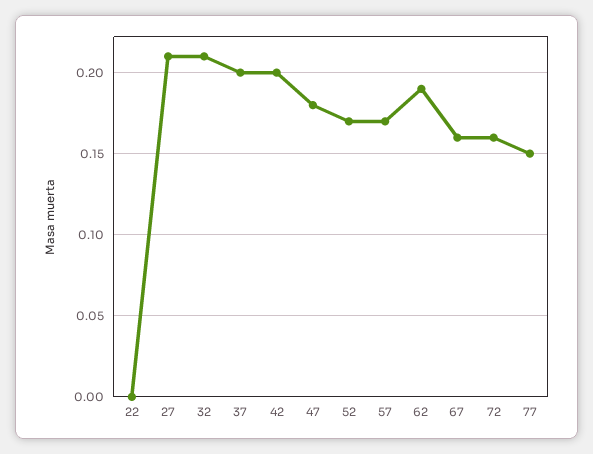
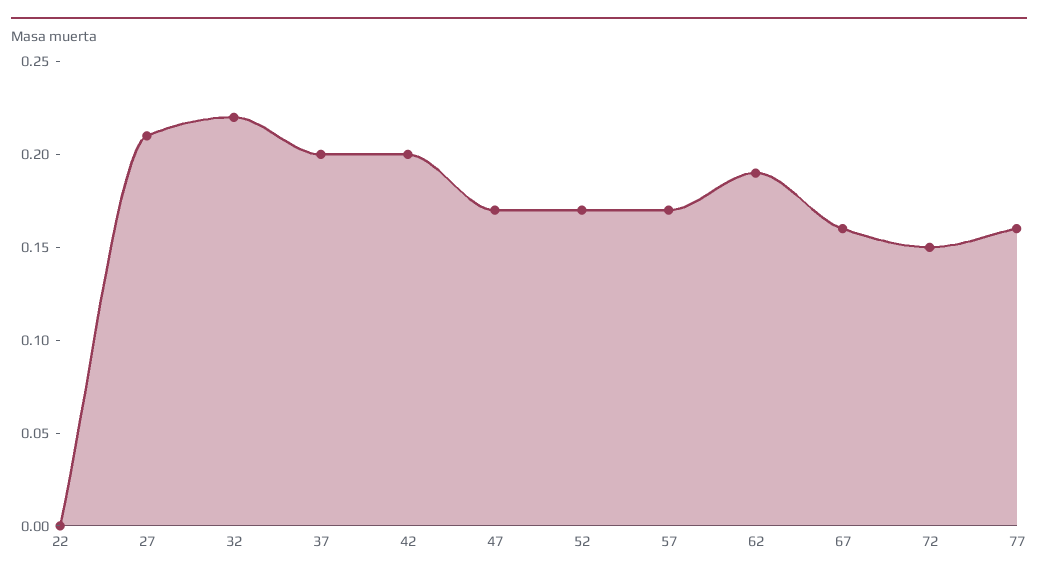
  {
    "22": 0,
    "27": 0.21,
-   "32": 0.21,
+   "32": 0.22,
    "37": 0.2,
    "42": 0.2,
-   "47": 0.18,
+   "47": 0.17,
    "52": 0.17,
    "57": 0.17,
    "62": 0.19,
    "67": 0.16,
-   "72": 0.16,
+   "72": 0.15,
-   "77": 0.15
+   "77": 0.16
  }

